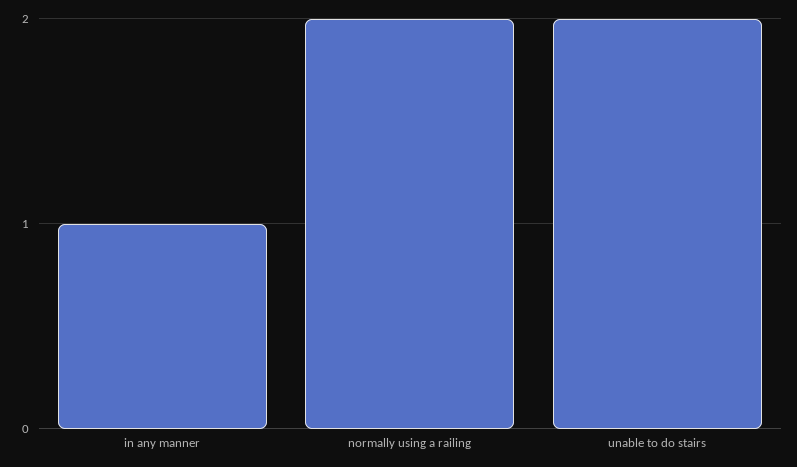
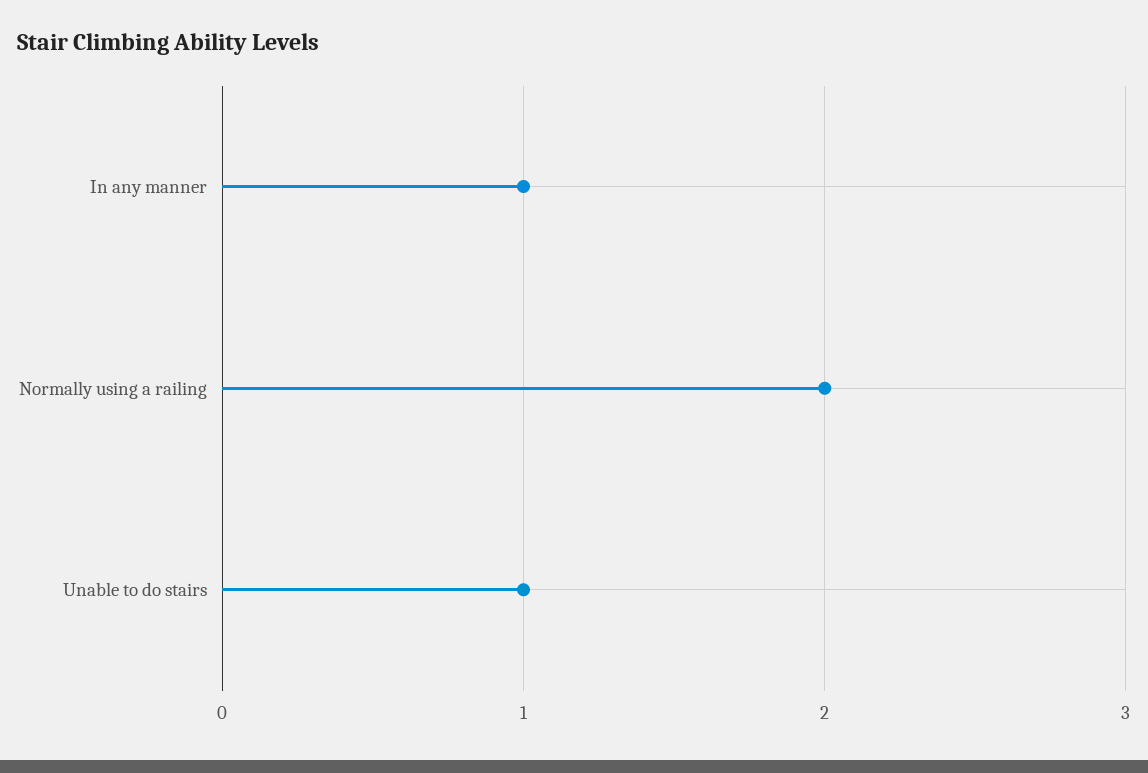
  {
    "in any manner": 1,
    "normally using a railing": 2,
-   "unable to do stairs": 2
+   "unable to do stairs": 1
  }

